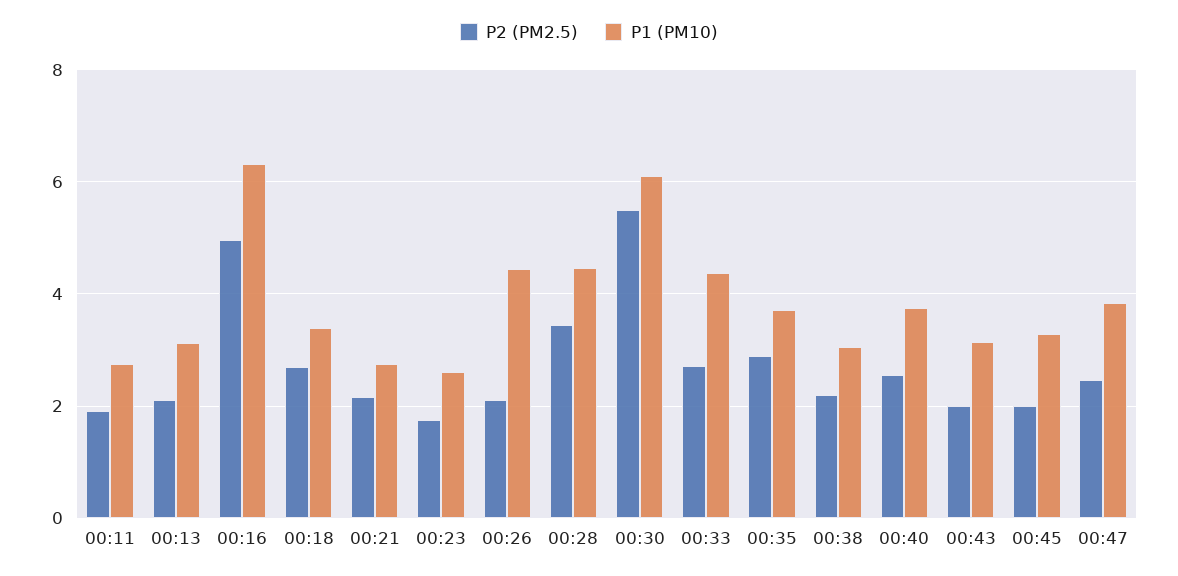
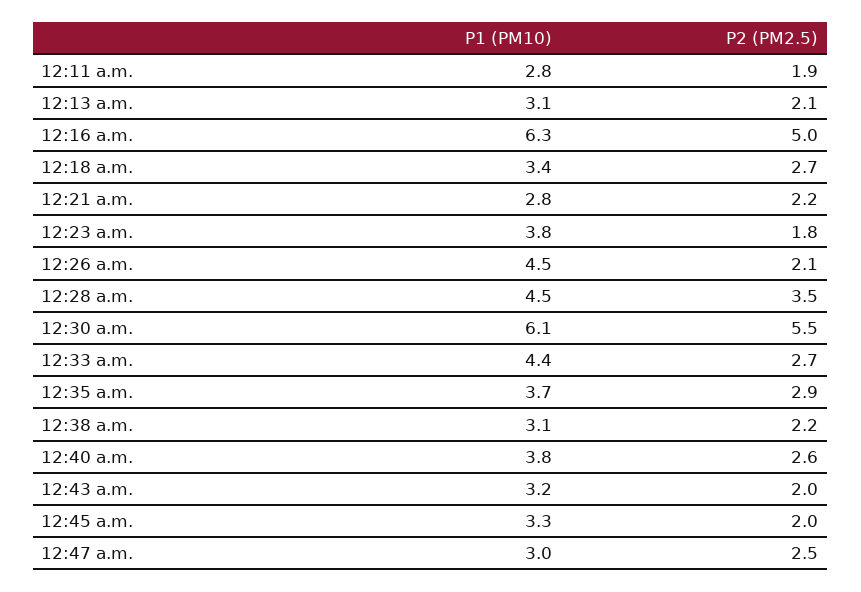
  {
    "P2 (PM2.5)": {
      "00:11": 1.9,
      "00:13": 2.1,
      "00:16": 5,
      "00:18": 2.7,
      "00:21": 2.2,
      "00:23": 1.8,
      "00:26": 2.1,
      "00:28": 3.5,
      "00:30": 5.5,
      "00:33": 2.7,
      "00:35": 2.9,
      "00:38": 2.2,
      "00:40": 2.6,
      "00:43": 2,
      "00:45": 2,
      "00:47": 2.5
    },
    "P1 (PM10)": {
      "00:11": 2.8,
      "00:13": 3.1,
      "00:16": 6.3,
      "00:18": 3.4,
      "00:21": 2.8,
-     "00:23": 2.6,
+     "00:23": 3.8,
      "00:26": 4.5,
      "00:28": 4.5,
      "00:30": 6.1,
      "00:33": 4.4,
      "00:35": 3.7,
      "00:38": 3.1,
      "00:40": 3.8,
      "00:43": 3.2,
      "00:45": 3.3,
-     "00:47": 3.8
+     "00:47": 3
    }
  }

